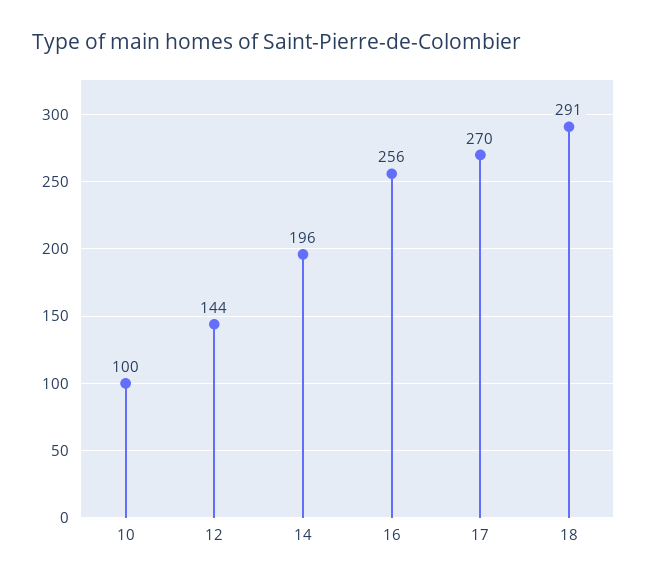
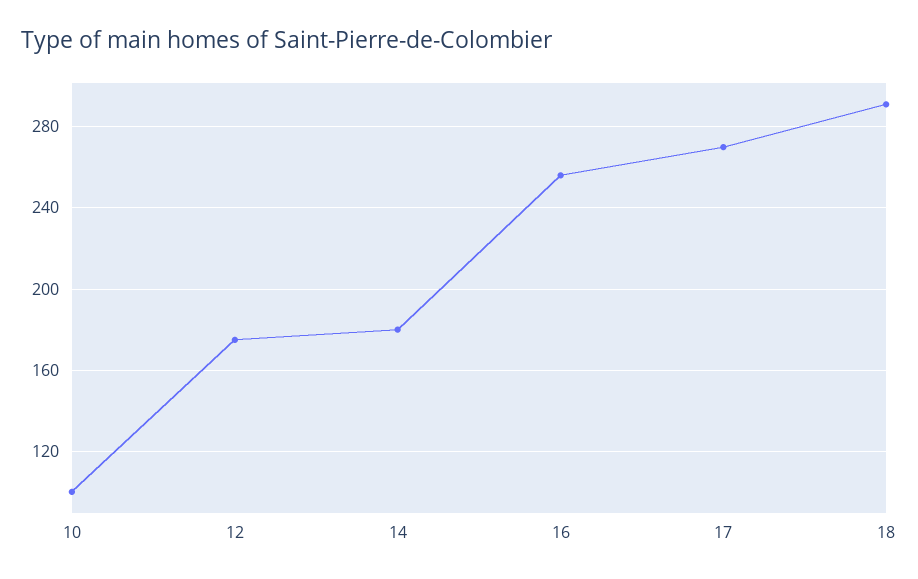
  {
    "10": 100,
-   "12": 144,
+   "12": 175,
-   "14": 196,
+   "14": 180,
    "16": 256,
    "17": 270,
    "18": 291
  }

